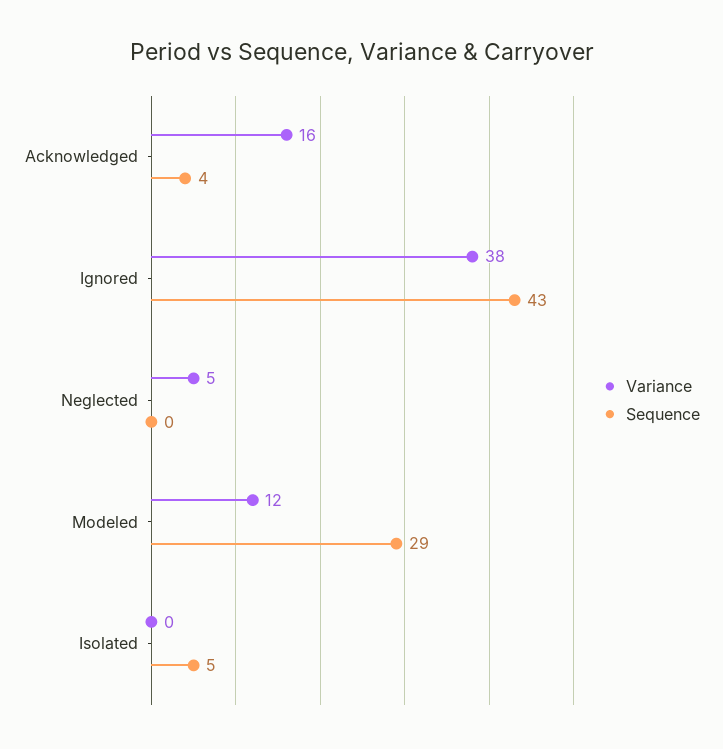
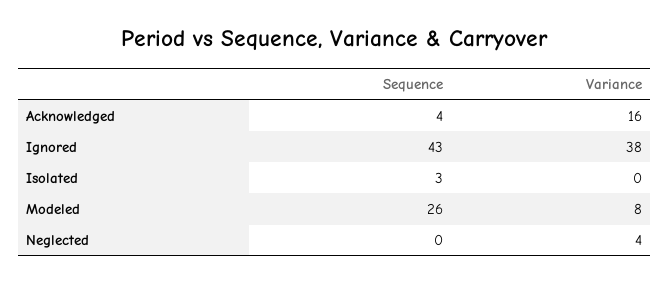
  {
    "Variance": {
      "Acknowledged": 16,
      "Ignored": 38,
-     "Neglected": 5,
+     "Neglected": 4,
-     "Modeled": 12,
+     "Modeled": 8,
      "Isolated": 0
    },
    "Sequence": {
      "Acknowledged": 4,
      "Ignored": 43,
      "Neglected": 0,
-     "Modeled": 29,
+     "Modeled": 26,
-     "Isolated": 5
+     "Isolated": 3
    }
  }

